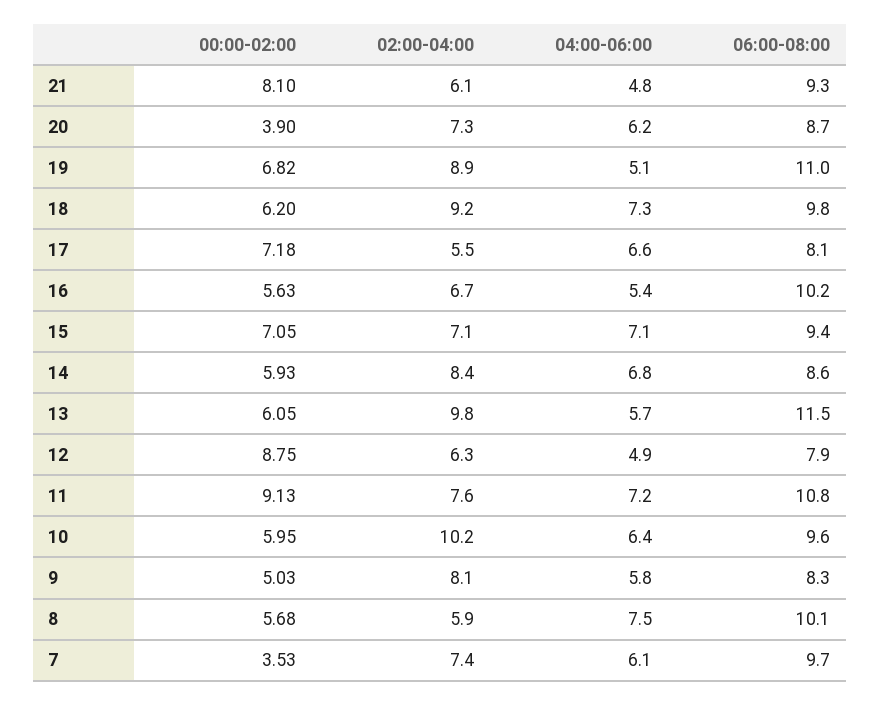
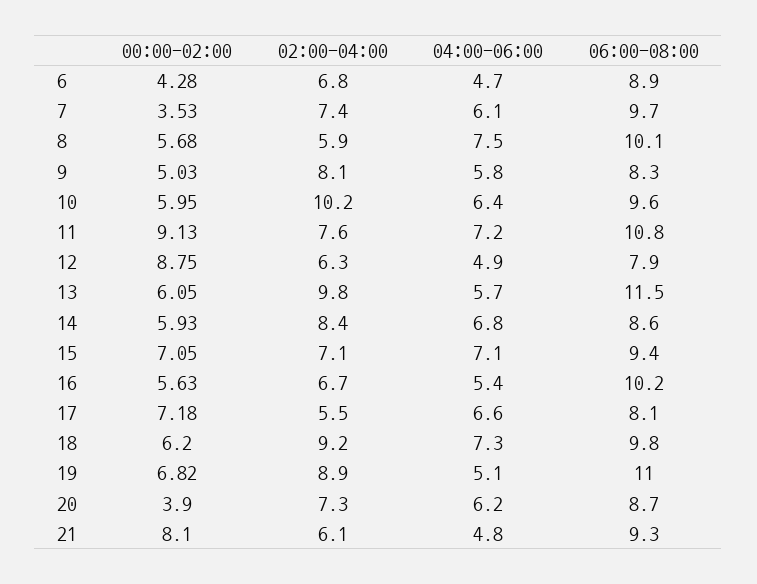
  {
    "00:00-02:00": {
      "21": 8.1,
      "20": 3.9,
      "19": 6.82,
      "18": 6.2,
      "17": 7.18,
      "16": 5.63,
      "15": 7.05,
      "14": 5.93,
      "13": 6.05,
      "12": 8.75,
      "11": 9.13,
      "10": 5.95,
      "9": 5.03,
      "8": 5.68,
-     "7": 3.53
+     "7": 3.53,
+     "6": 4.28
    },
    "02:00-04:00": {
      "21": 6.1,
      "20": 7.3,
      "19": 8.9,
      "18": 9.2,
      "17": 5.5,
      "16": 6.7,
      "15": 7.1,
      "14": 8.4,
      "13": 9.8,
      "12": 6.3,
      "11": 7.6,
      "10": 10.2,
      "9": 8.1,
      "8": 5.9,
-     "7": 7.4
+     "7": 7.4,
+     "6": 6.8
    },
    "04:00-06:00": {
      "21": 4.8,
      "20": 6.2,
      "19": 5.1,
      "18": 7.3,
      "17": 6.6,
      "16": 5.4,
      "15": 7.1,
      "14": 6.8,
      "13": 5.7,
      "12": 4.9,
      "11": 7.2,
      "10": 6.4,
      "9": 5.8,
      "8": 7.5,
-     "7": 6.1
+     "7": 6.1,
+     "6": 4.7
    },
    "06:00-08:00": {
      "21": 9.3,
      "20": 8.7,
      "19": 11,
      "18": 9.8,
      "17": 8.1,
      "16": 10.2,
      "15": 9.4,
      "14": 8.6,
      "13": 11.5,
      "12": 7.9,
      "11": 10.8,
      "10": 9.6,
      "9": 8.3,
      "8": 10.1,
-     "7": 9.7
+     "7": 9.7,
+     "6": 8.9
    }
  }

